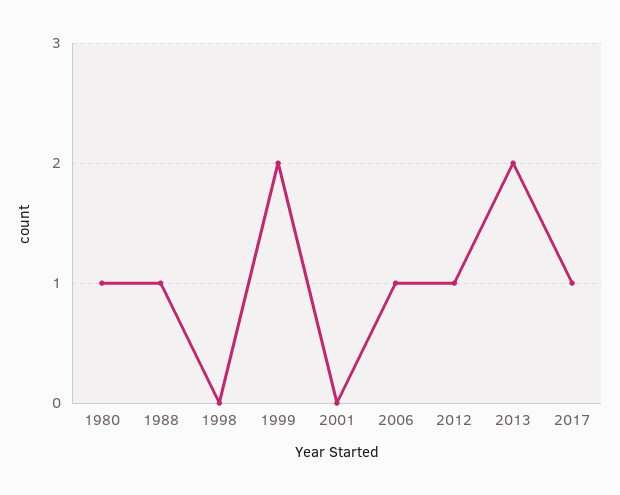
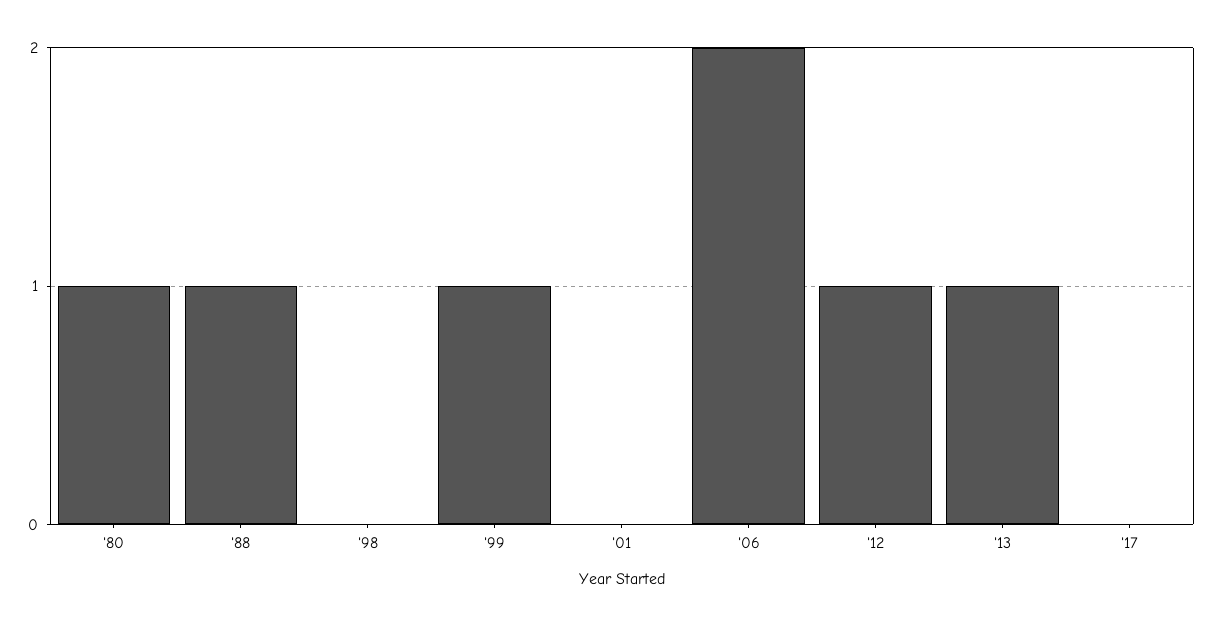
  {
    "1980": 1,
    "1988": 1,
    "1998": 0,
-   "1999": 2,
+   "1999": 1,
    "2001": 0,
-   "2006": 1,
+   "2006": 2,
    "2012": 1,
-   "2013": 2,
+   "2013": 1,
-   "2017": 1
+   "2017": 0
  }

